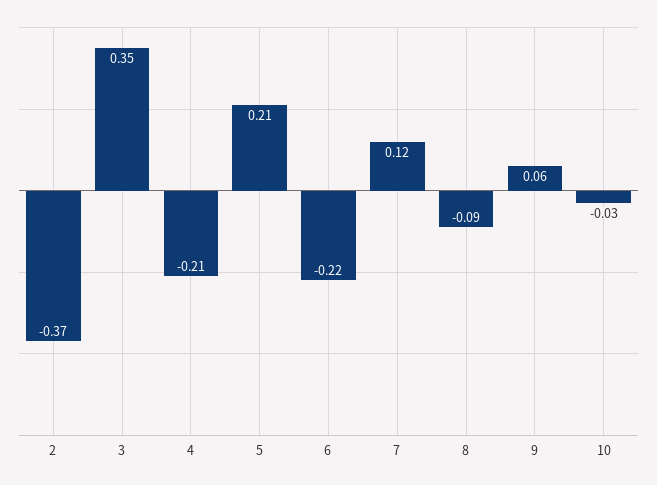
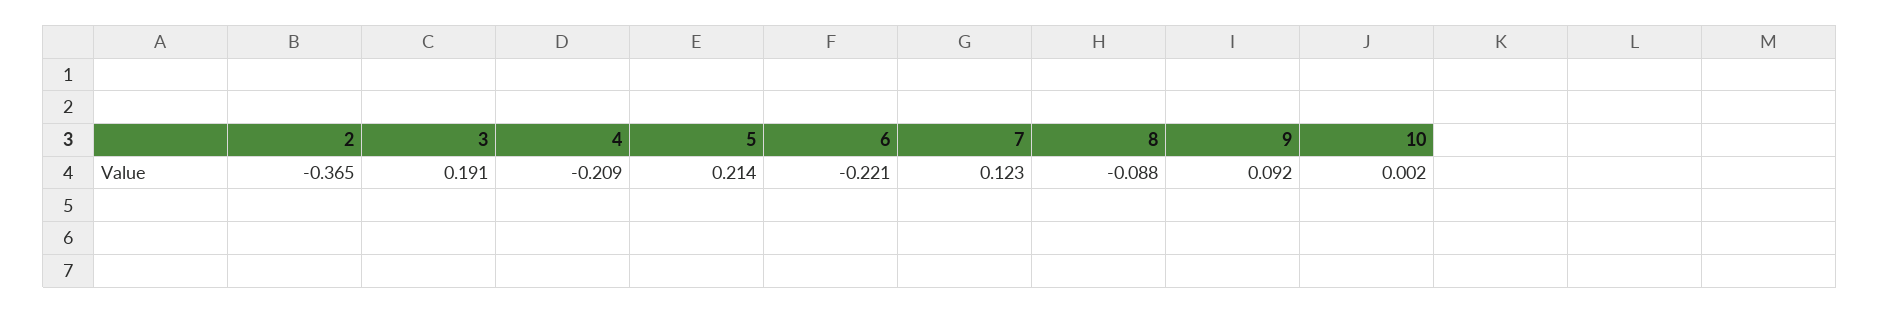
  {
    "2": -0.365,
-   "3": 0.35,
+   "3": 0.191,
    "4": -0.209,
    "5": 0.214,
    "6": -0.221,
    "7": 0.123,
    "8": -0.088,
-   "9": 0.06,
+   "9": 0.092,
-   "10": -0.03
+   "10": 0.002
  }

